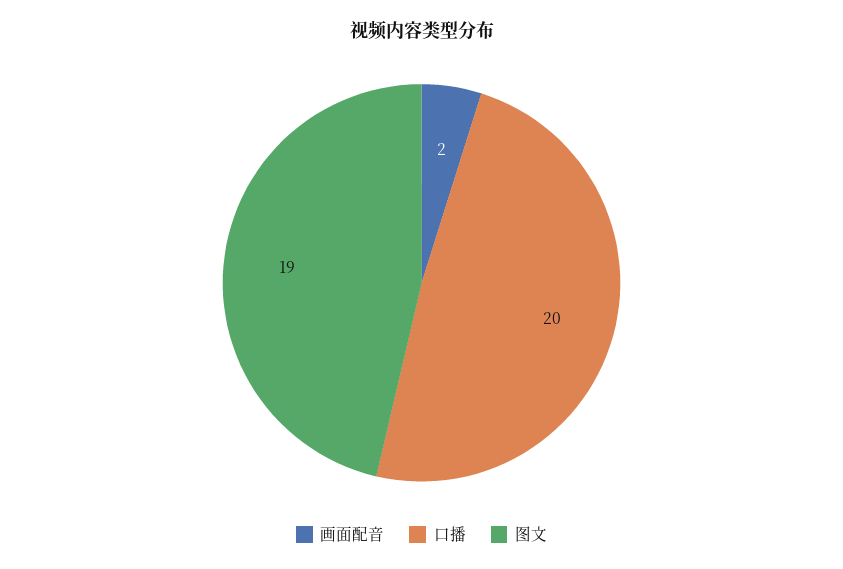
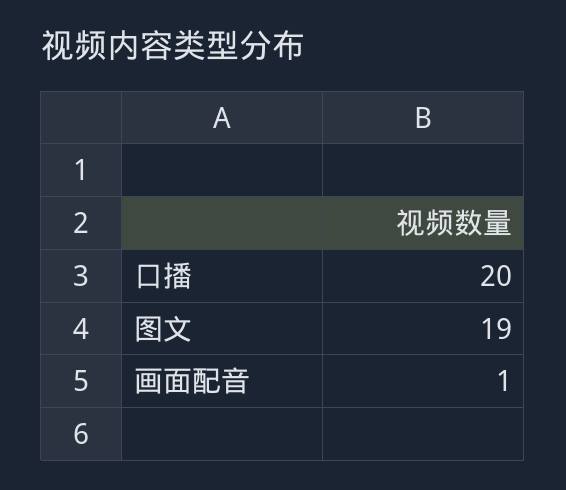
  {
-   "画面配音": 2,
+   "画面配音": 1,
    "口播": 20,
    "图文": 19
  }

